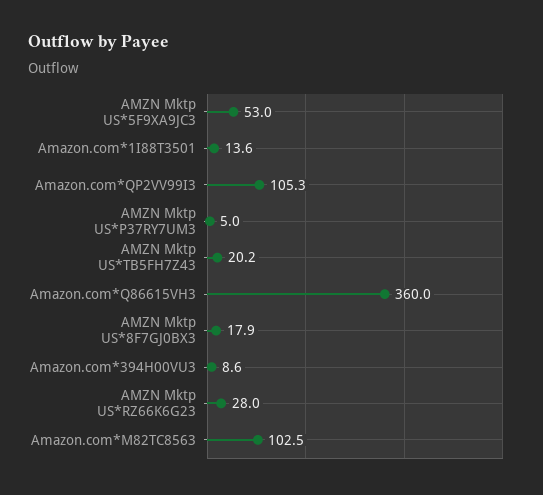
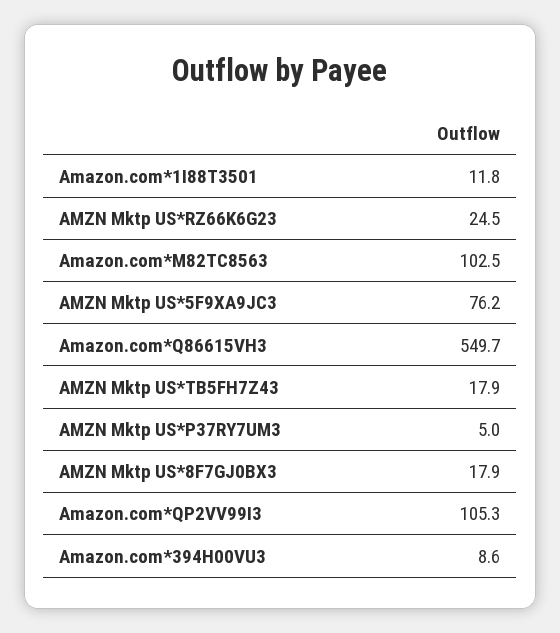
  {
-   "AMZN Mktp US*5F9XA9JC3": 53,
+   "AMZN Mktp US*5F9XA9JC3": 76.2,
-   "Amazon.com*1I88T3501": 13.6,
+   "Amazon.com*1I88T3501": 11.8,
    "Amazon.com*QP2VV99I3": 105.3,
    "AMZN Mktp US*P37RY7UM3": 5,
-   "AMZN Mktp US*TB5FH7Z43": 20.2,
+   "AMZN Mktp US*TB5FH7Z43": 17.9,
-   "Amazon.com*Q86615VH3": 360,
+   "Amazon.com*Q86615VH3": 549.7,
    "AMZN Mktp US*8F7GJ0BX3": 17.9,
    "Amazon.com*394H00VU3": 8.6,
-   "AMZN Mktp US*RZ66K6G23": 28,
+   "AMZN Mktp US*RZ66K6G23": 24.5,
    "Amazon.com*M82TC8563": 102.5
  }

